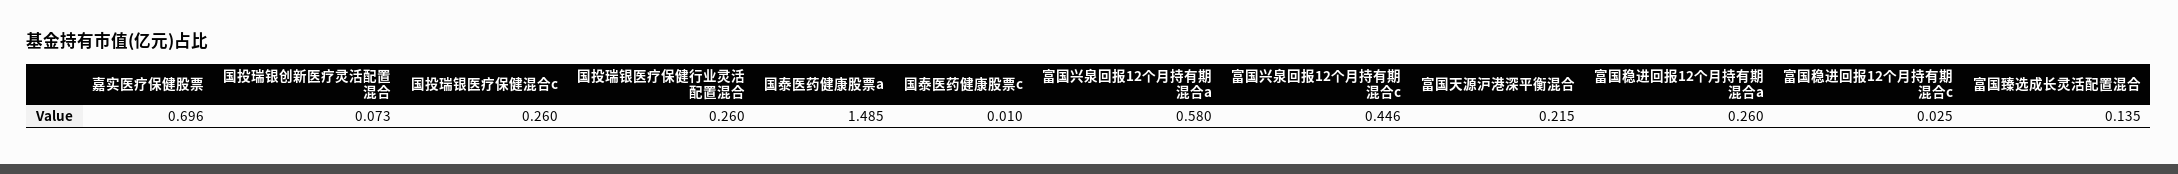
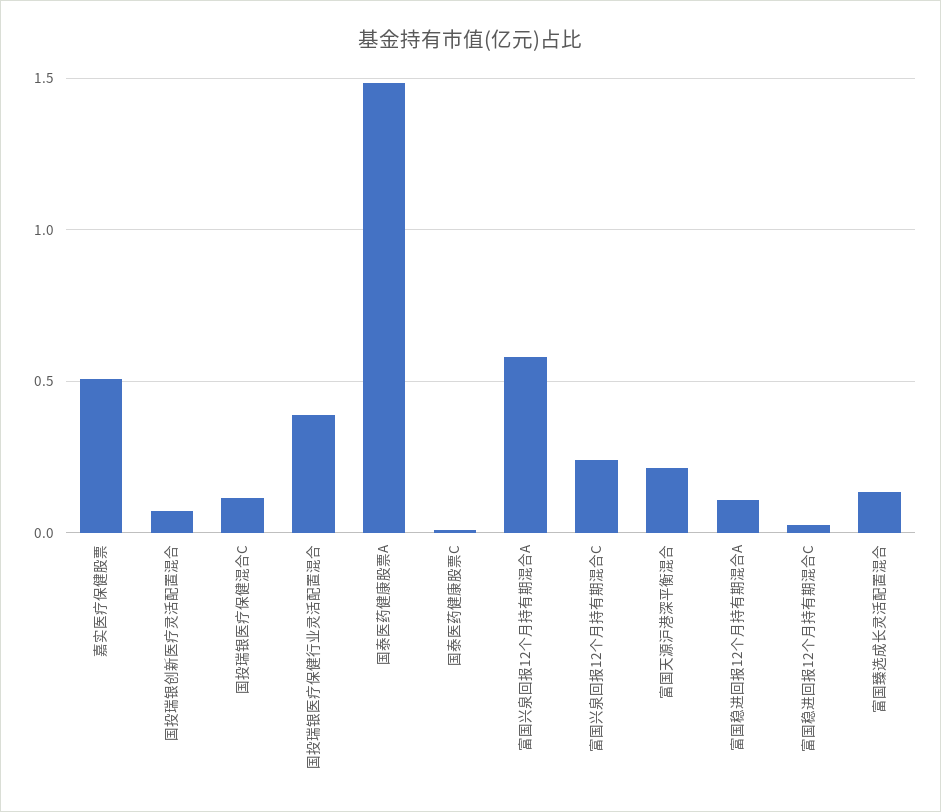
  {
-   "嘉实医疗保健股票": 0.696,
+   "嘉实医疗保健股票": 0.5,
    "国投瑞银创新医疗灵活配置混合": 0.073,
-   "国投瑞银医疗保健混合c": 0.26,
+   "国投瑞银医疗保健混合c": 0.1,
-   "国投瑞银医疗保健行业灵活配置混合": 0.26,
+   "国投瑞银医疗保健行业灵活配置混合": 0.4,
    "国泰医药健康股票a": 1.485,
    "国泰医药健康股票c": 0.01,
    "富国兴泉回报12个月持有期混合a": 0.58,
-   "富国兴泉回报12个月持有期混合c": 0.446,
+   "富国兴泉回报12个月持有期混合c": 0.25,
    "富国天源沪港深平衡混合": 0.215,
-   "富国稳进回报12个月持有期混合a": 0.26,
+   "富国稳进回报12个月持有期混合a": 0.1,
    "富国稳进回报12个月持有期混合c": 0.025,
    "富国臻选成长灵活配置混合": 0.135
  }

